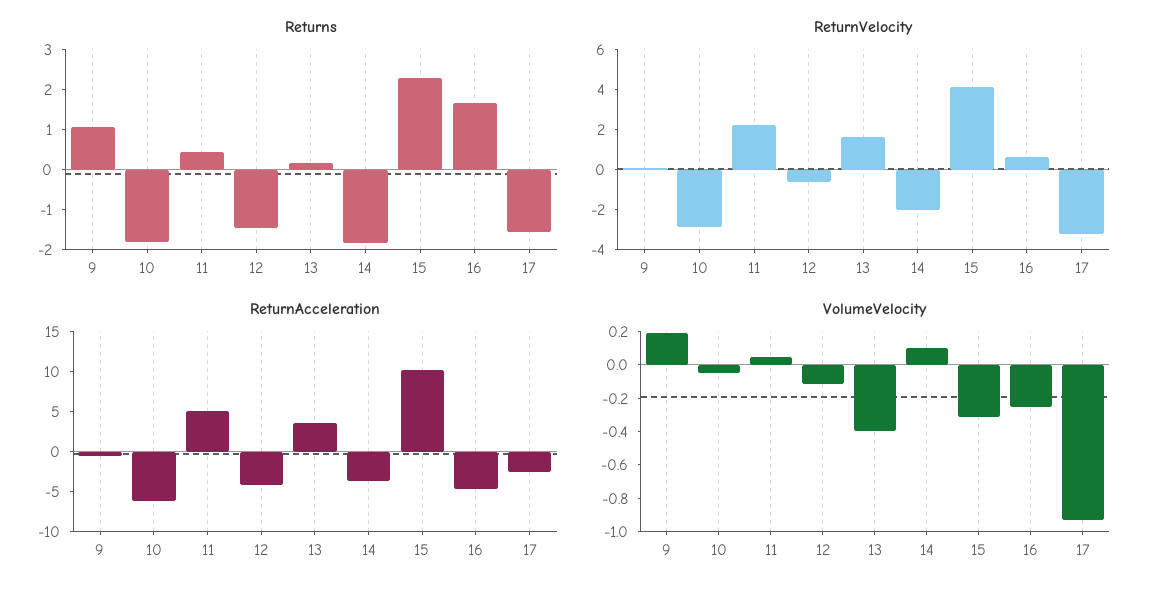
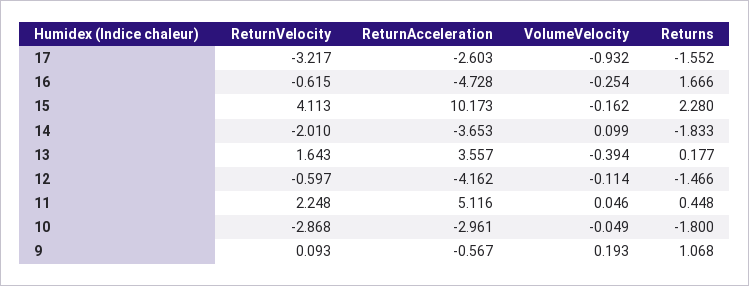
  {
    "Returns": {
      "9": 1.068,
      "10": -1.8,
      "11": 0.448,
      "12": -1.466,
      "13": 0.177,
      "14": -1.833,
      "15": 2.28,
      "16": 1.666,
      "17": -1.552
    },
    "ReturnVelocity": {
      "9": 0.093,
      "10": -2.868,
      "11": 2.248,
      "12": -0.597,
      "13": 1.643,
      "14": -2.01,
      "15": 4.113,
-     "16": 0.5,
+     "16": -0.615,
      "17": -3.217
    },
    "ReturnAcceleration": {
      "9": -0.567,
-     "10": -6,
+     "10": -2.961,
      "11": 5.116,
      "12": -4.162,
      "13": 3.557,
      "14": -3.653,
      "15": 10.173,
      "16": -4.728,
      "17": -2.603
    },
    "VolumeVelocity": {
      "9": 0.193,
      "10": -0.049,
      "11": 0.046,
      "12": -0.114,
      "13": -0.394,
      "14": 0.099,
-     "15": -0.3,
+     "15": -0.162,
      "16": -0.254,
      "17": -0.932
    }
  }

